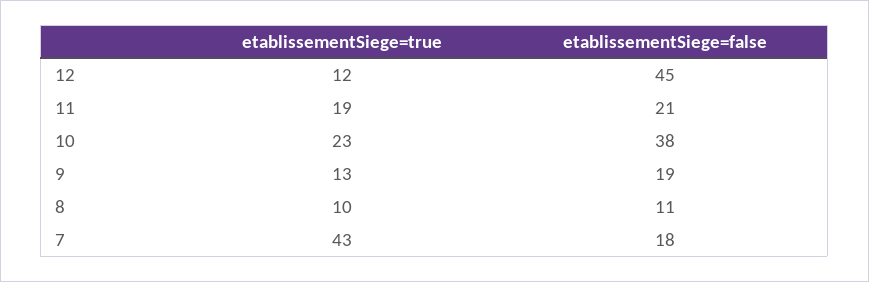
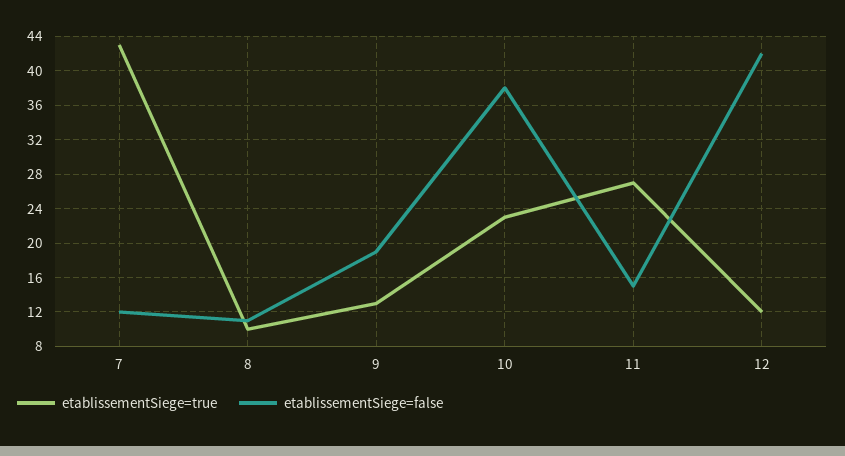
  {
    "etablissementSiege=true": {
      "12": 12,
-     "11": 19,
+     "11": 27,
      "10": 23,
      "9": 13,
      "8": 10,
      "7": 43
    },
    "etablissementSiege=false": {
-     "12": 45,
+     "12": 42,
-     "11": 21,
+     "11": 15,
      "10": 38,
      "9": 19,
      "8": 11,
-     "7": 18
+     "7": 12
    }
  }

